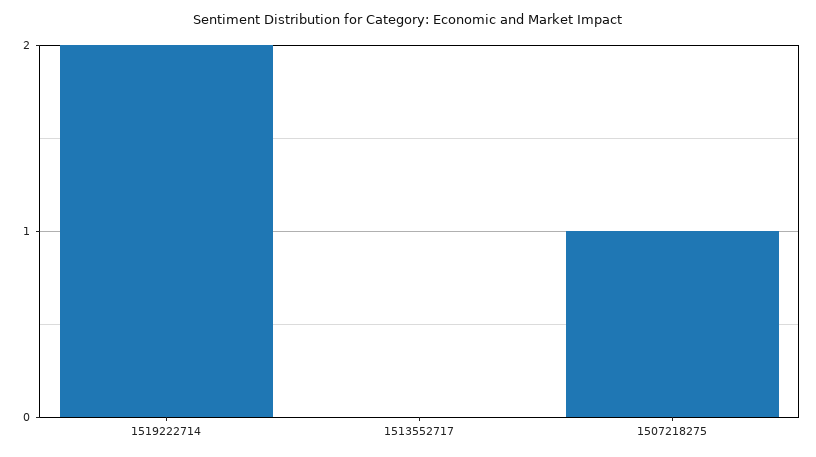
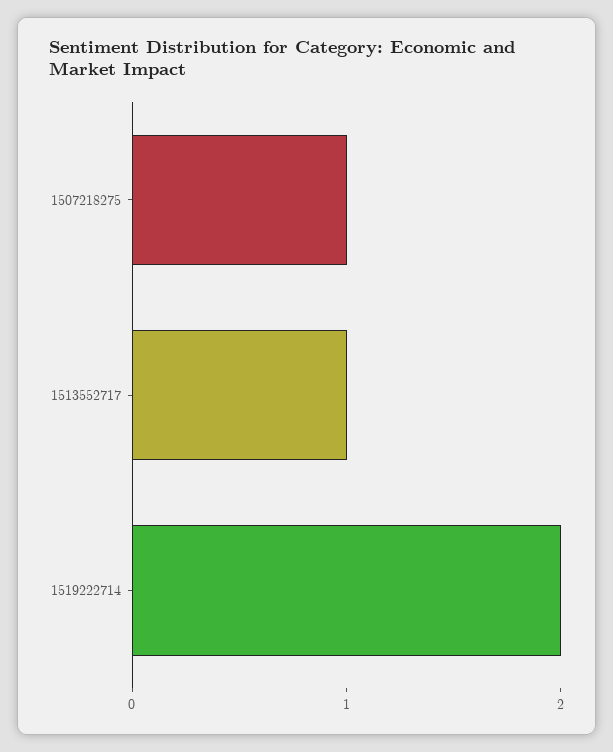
  {
    "1519222714": 2,
-   "1513552717": 0,
+   "1513552717": 1,
    "1507218275": 1
  }

